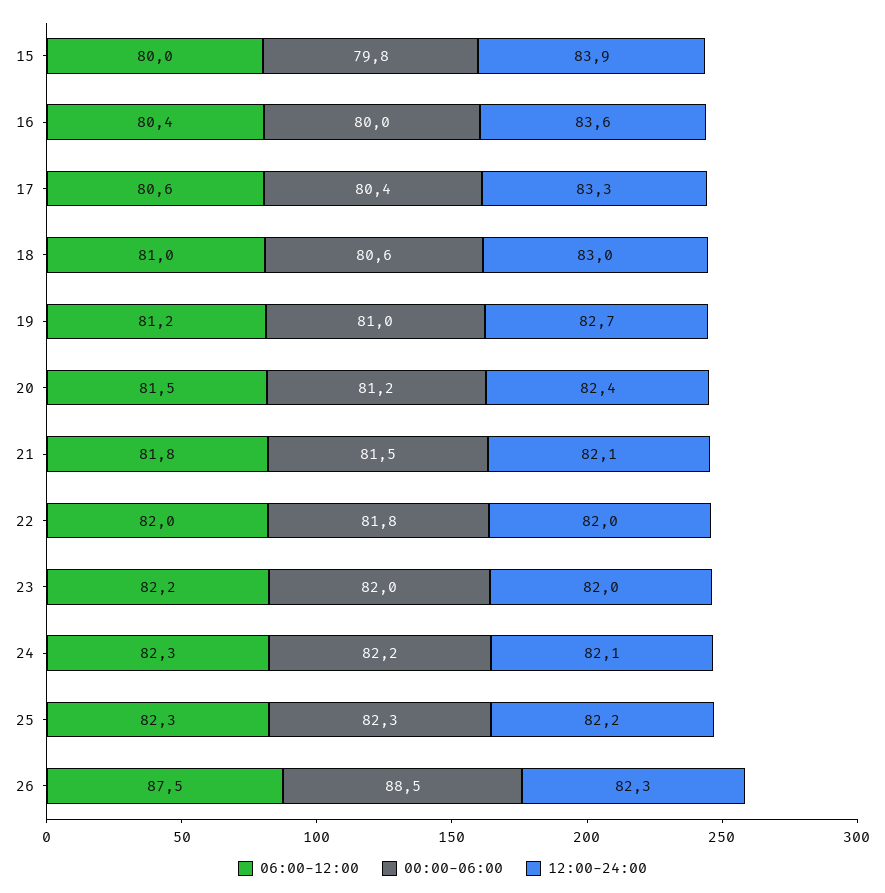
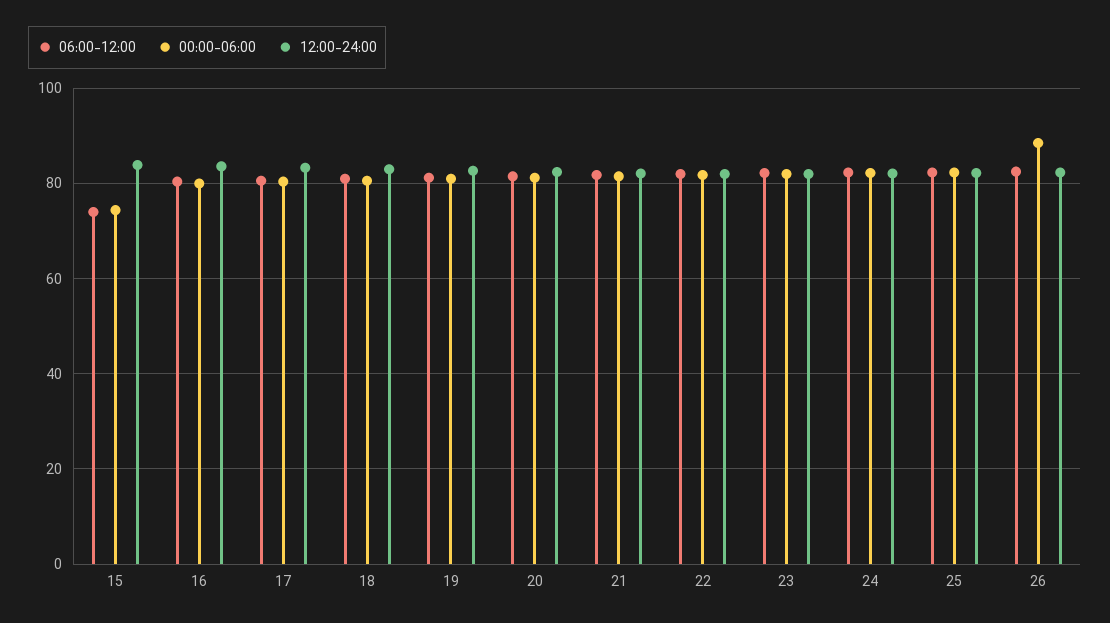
  {
    "06:00-12:00": {
-     "15": 80,
+     "15": 74,
      "16": 80.4,
      "17": 80.6,
      "18": 81,
      "19": 81.2,
      "20": 81.5,
      "21": 81.8,
      "22": 82,
      "23": 82.2,
      "24": 82.3,
      "25": 82.3,
-     "26": 87.5
+     "26": 82
    },
    "00:00-06:00": {
-     "15": 79.8,
+     "15": 74,
      "16": 80,
      "17": 80.4,
      "18": 80.6,
      "19": 81,
      "20": 81.2,
      "21": 81.5,
      "22": 81.8,
      "23": 82,
      "24": 82.2,
      "25": 82.3,
      "26": 88.5
    },
    "12:00-24:00": {
      "15": 83.9,
      "16": 83.6,
      "17": 83.3,
      "18": 83,
      "19": 82.7,
      "20": 82.4,
      "21": 82.1,
      "22": 82,
      "23": 82,
      "24": 82.1,
      "25": 82.2,
      "26": 82.3
    }
  }

